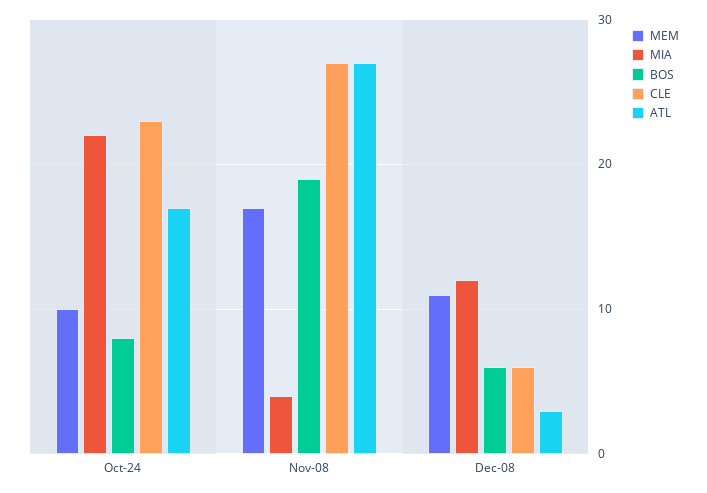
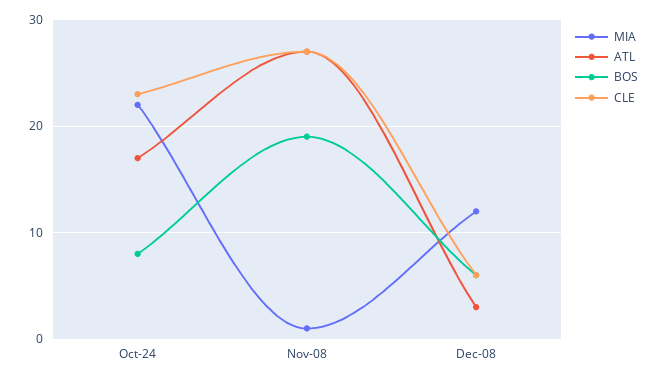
  {
-   "MEM": {
-     "Oct-24": 10,
-     "Nov-08": 17,
-     "Dec-08": 11
-   },
    "MIA": {
      "Oct-24": 22,
-     "Nov-08": 4,
+     "Nov-08": 1,
      "Dec-08": 12
    },
    "BOS": {
      "Oct-24": 8,
      "Nov-08": 19,
      "Dec-08": 6
    },
    "CLE": {
      "Oct-24": 23,
      "Nov-08": 27,
      "Dec-08": 6
    },
    "ATL": {
      "Oct-24": 17,
      "Nov-08": 27,
      "Dec-08": 3
    }
  }

